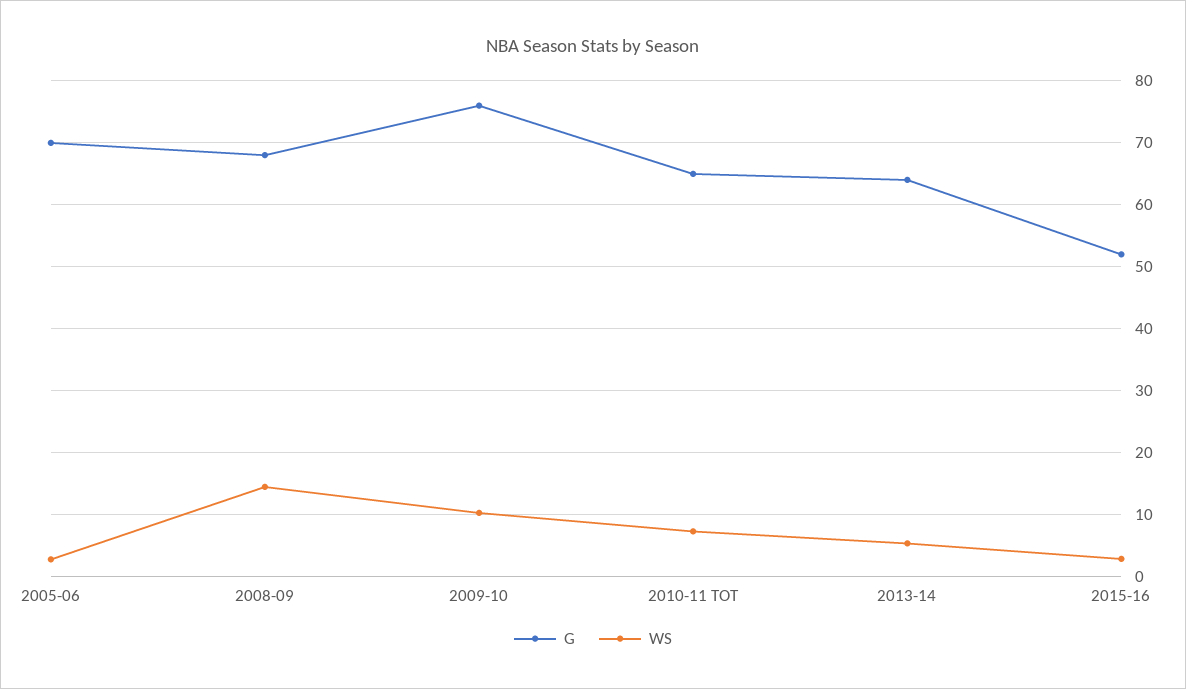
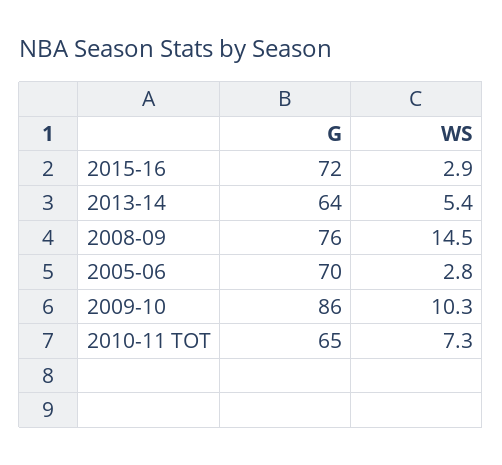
  {
    "G": {
      "2005-06": 70,
-     "2008-09": 68,
+     "2008-09": 76,
-     "2009-10": 76,
+     "2009-10": 86,
      "2010-11 TOT": 65,
      "2013-14": 64,
-     "2015-16": 52
+     "2015-16": 72
    },
    "WS": {
      "2005-06": 2.8,
      "2008-09": 14.5,
      "2009-10": 10.3,
      "2010-11 TOT": 7.3,
      "2013-14": 5.4,
      "2015-16": 2.9
    }
  }

